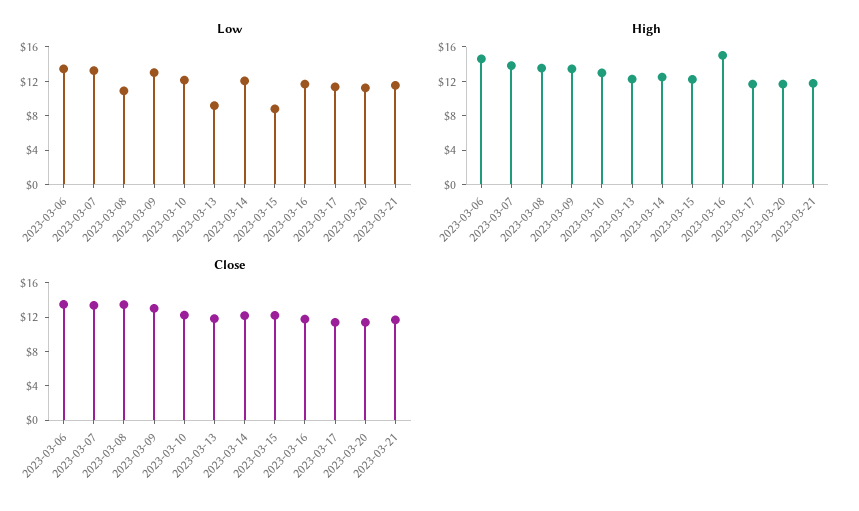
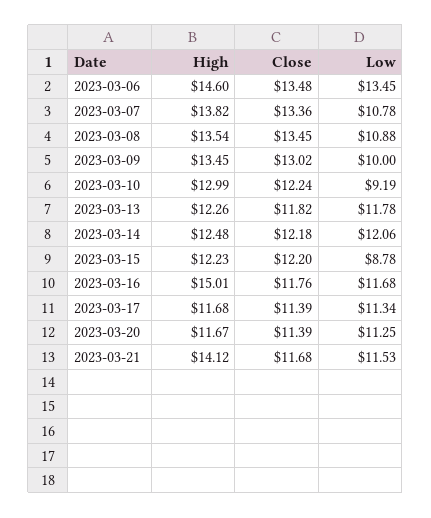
  {
    "Low": {
      "2023-03-06": 13.45,
-     "2023-03-07": 13,
+     "2023-03-07": 10.78,
      "2023-03-08": 10.88,
-     "2023-03-09": 13,
+     "2023-03-09": 10,
-     "2023-03-10": 12,
+     "2023-03-10": 9.19,
-     "2023-03-13": 9,
+     "2023-03-13": 11.78,
      "2023-03-14": 12.06,
      "2023-03-15": 8.78,
      "2023-03-16": 11.68,
      "2023-03-17": 11.34,
      "2023-03-20": 11.25,
      "2023-03-21": 11.53
    },
    "High": {
      "2023-03-06": 14.6,
      "2023-03-07": 13.82,
      "2023-03-08": 13.54,
      "2023-03-09": 13.45,
      "2023-03-10": 12.99,
      "2023-03-13": 12.26,
      "2023-03-14": 12.48,
      "2023-03-15": 12.23,
      "2023-03-16": 15.01,
      "2023-03-17": 11.68,
      "2023-03-20": 11.67,
-     "2023-03-21": 12
+     "2023-03-21": 14.12
    },
    "Close": {
      "2023-03-06": 13.48,
      "2023-03-07": 13.36,
      "2023-03-08": 13.45,
      "2023-03-09": 13.02,
      "2023-03-10": 12.24,
      "2023-03-13": 11.82,
      "2023-03-14": 12.18,
      "2023-03-15": 12.2,
      "2023-03-16": 11.76,
      "2023-03-17": 11.39,
      "2023-03-20": 11.39,
      "2023-03-21": 11.68
    }
  }

